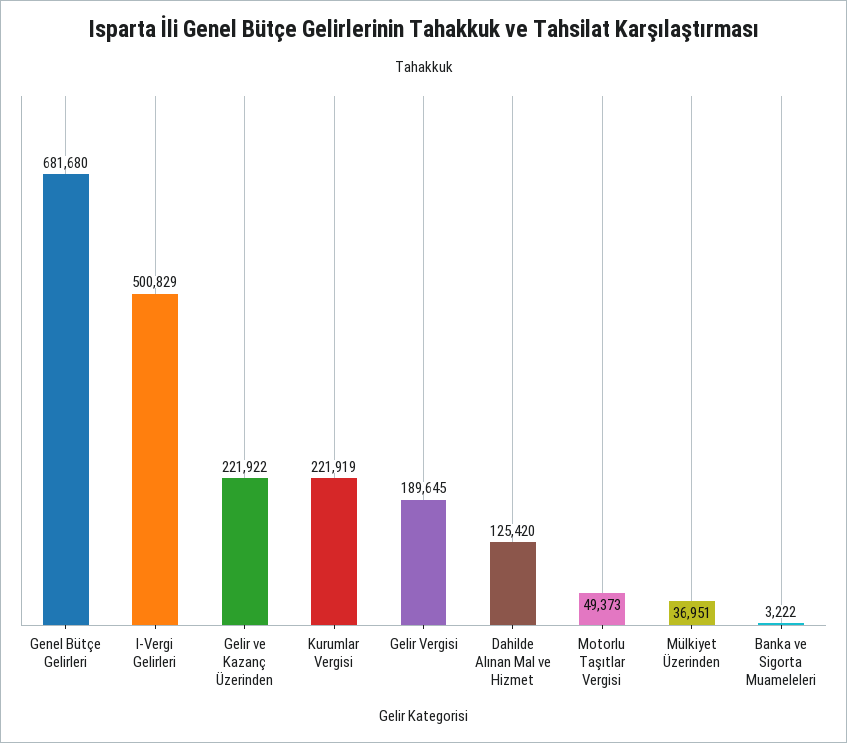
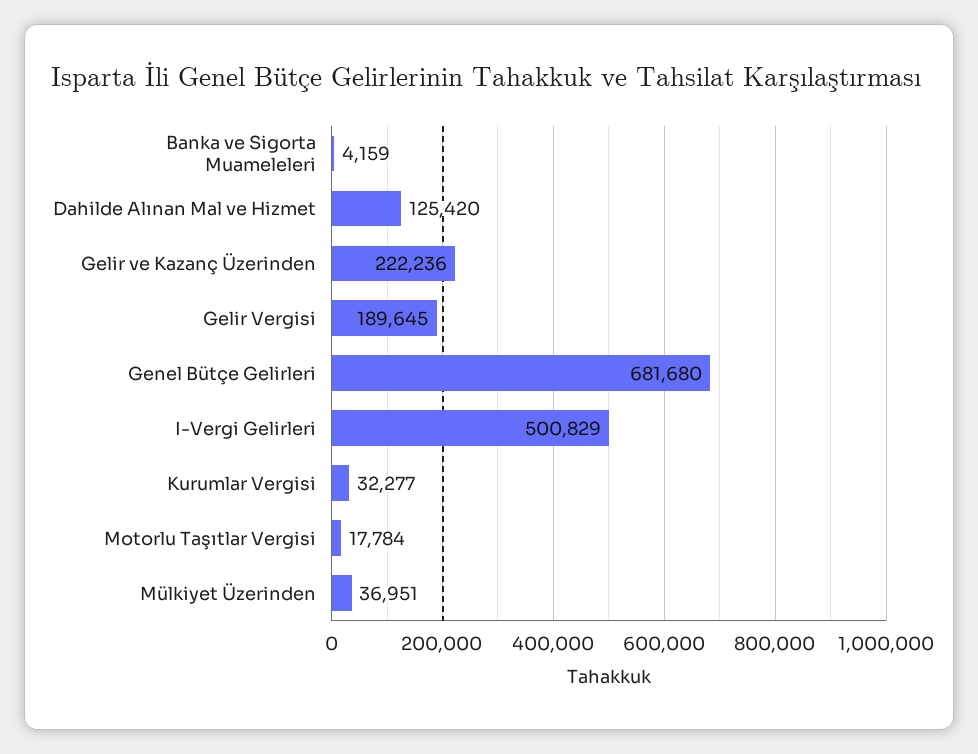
  {
    "Genel Bütçe Gelirleri": 681680,
    "I-Vergi Gelirleri": 500829,
-   "Gelir ve Kazanç Üzerinden": 221922,
+   "Gelir ve Kazanç Üzerinden": 222236,
-   "Kurumlar Vergisi": 221919,
+   "Kurumlar Vergisi": 32277,
    "Gelir Vergisi": 189645,
    "Dahilde Alınan Mal ve Hizmet": 125420,
-   "Motorlu Taşıtlar Vergisi": 49373,
+   "Motorlu Taşıtlar Vergisi": 17784,
    "Mülkiyet Üzerinden": 36951,
-   "Banka ve Sigorta Muameleleri": 3222
+   "Banka ve Sigorta Muameleleri": 4159
  }

